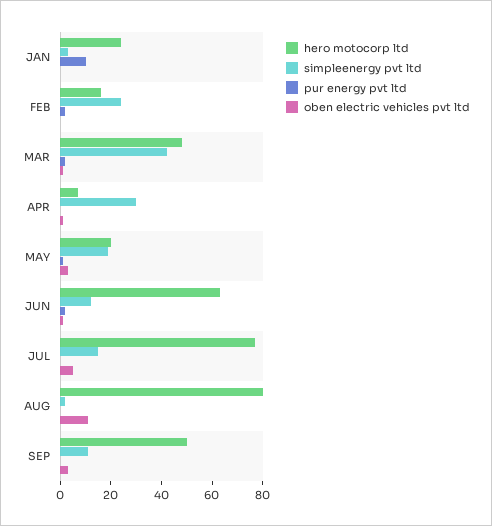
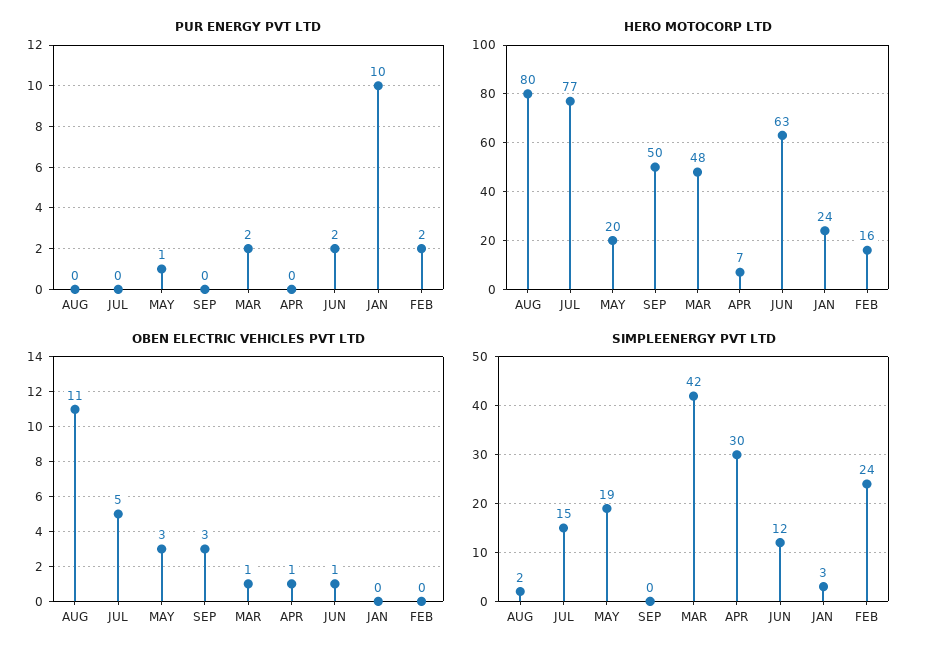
  {
    "hero motocorp ltd": {
      "JAN": 24,
      "FEB": 16,
      "MAR": 48,
      "APR": 7,
      "MAY": 20,
      "JUN": 63,
      "JUL": 77,
      "AUG": 80,
      "SEP": 50
    },
    "simpleenergy pvt ltd": {
      "JAN": 3,
      "FEB": 24,
      "MAR": 42,
      "APR": 30,
      "MAY": 19,
      "JUN": 12,
      "JUL": 15,
      "AUG": 2,
-     "SEP": 10
+     "SEP": 0
    },
    "pur energy pvt ltd": {
      "JAN": 10,
      "FEB": 2,
      "MAR": 2,
      "APR": 0,
      "MAY": 1,
      "JUN": 2,
      "JUL": 0,
      "AUG": 0,
      "SEP": 0
    },
    "oben electric vehicles pvt ltd": {
      "JAN": 0,
      "FEB": 0,
      "MAR": 1,
      "APR": 1,
      "MAY": 3,
      "JUN": 1,
      "JUL": 5,
      "AUG": 11,
      "SEP": 3
    }
  }

